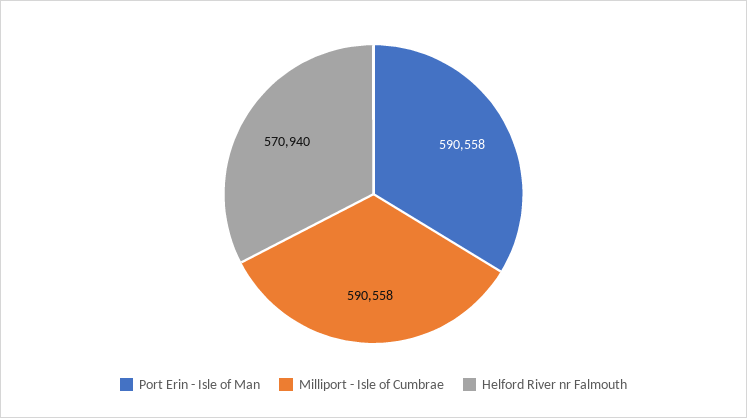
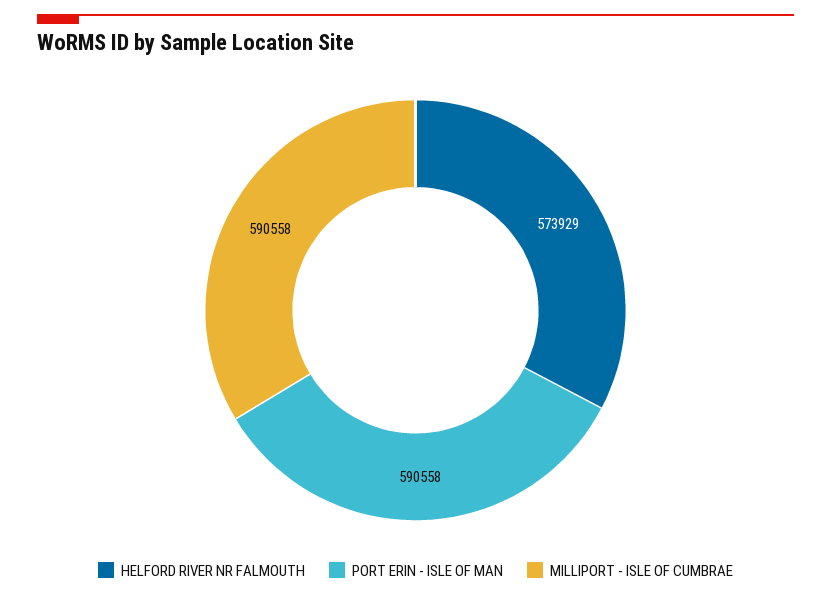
  {
    "Port Erin - Isle of Man": 590558,
    "Milliport - Isle of Cumbrae": 590558,
-   "Helford River nr Falmouth": 570940
+   "Helford River nr Falmouth": 573929
  }

